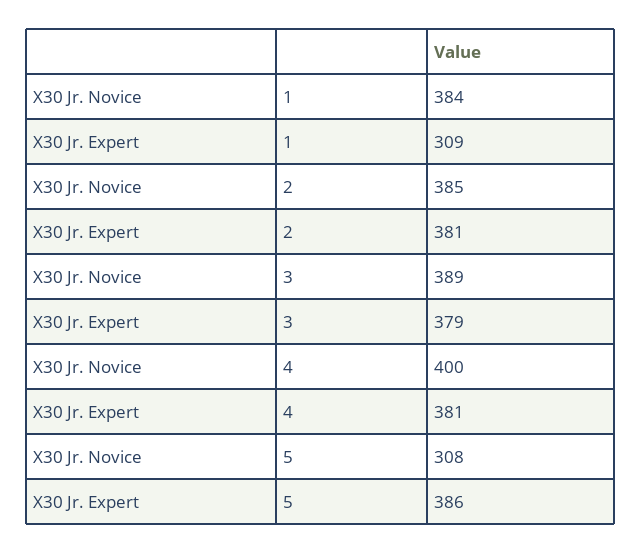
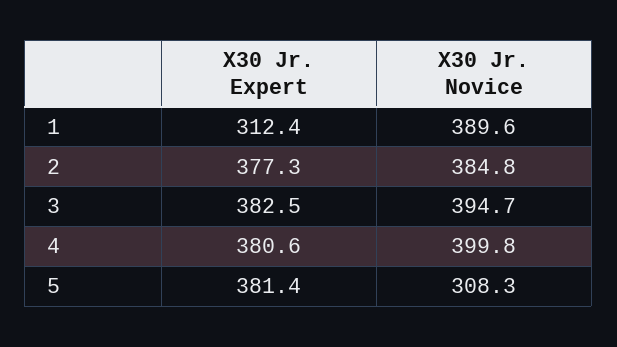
  {
    "X30 Jr. Novice": {
-     "1": 384,
+     "1": 389.6,
      "2": 384.8,
-     "3": 389,
+     "3": 394.7,
      "4": 399.8,
      "5": 308.3
    },
    "X30 Jr. Expert": {
-     "1": 309,
+     "1": 312.4,
-     "2": 381,
+     "2": 377.3,
-     "3": 379,
+     "3": 382.5,
      "4": 380.6,
-     "5": 386
+     "5": 381.4
    }
  }

